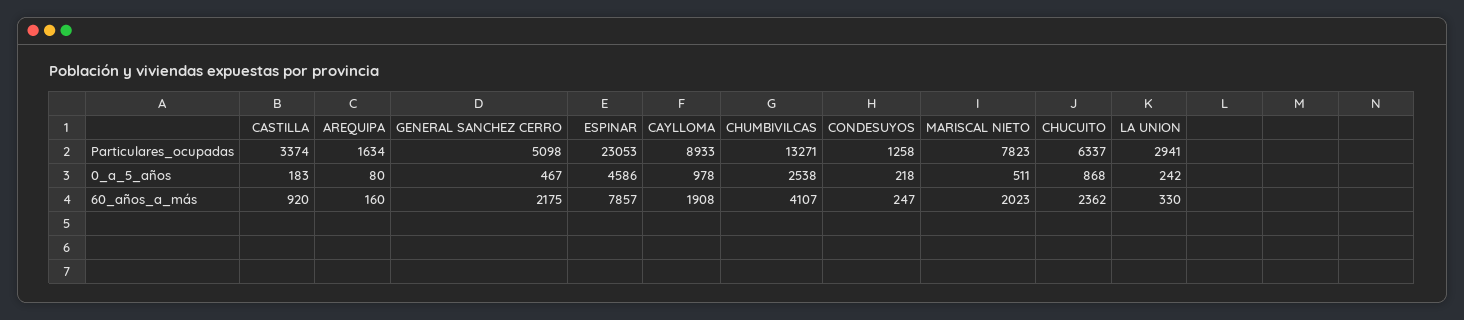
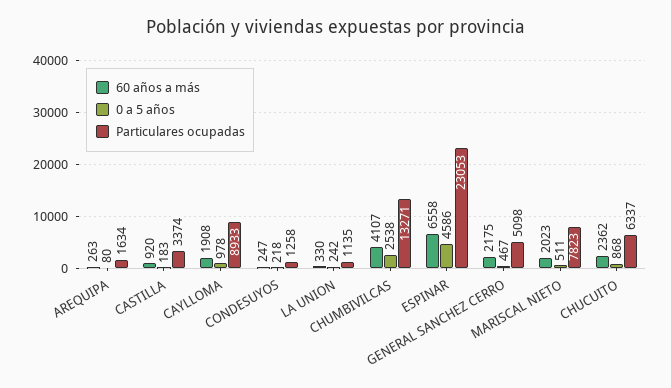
  {
    "Particulares_ocupadas": {
      "CASTILLA": 3374,
      "AREQUIPA": 1634,
      "GENERAL SANCHEZ CERRO": 5098,
      "ESPINAR": 23053,
      "CAYLLOMA": 8933,
      "CHUMBIVILCAS": 13271,
      "CONDESUYOS": 1258,
      "MARISCAL NIETO": 7823,
      "CHUCUITO": 6337,
-     "LA UNION": 2941
+     "LA UNION": 1135
    },
    "0_a_5_años": {
      "CASTILLA": 183,
      "AREQUIPA": 80,
      "GENERAL SANCHEZ CERRO": 467,
      "ESPINAR": 4586,
      "CAYLLOMA": 978,
      "CHUMBIVILCAS": 2538,
      "CONDESUYOS": 218,
      "MARISCAL NIETO": 511,
      "CHUCUITO": 868,
      "LA UNION": 242
    },
    "60_años_a_más": {
      "CASTILLA": 920,
-     "AREQUIPA": 160,
+     "AREQUIPA": 263,
      "GENERAL SANCHEZ CERRO": 2175,
-     "ESPINAR": 7857,
+     "ESPINAR": 6558,
      "CAYLLOMA": 1908,
      "CHUMBIVILCAS": 4107,
      "CONDESUYOS": 247,
      "MARISCAL NIETO": 2023,
      "CHUCUITO": 2362,
      "LA UNION": 330
    }
  }

